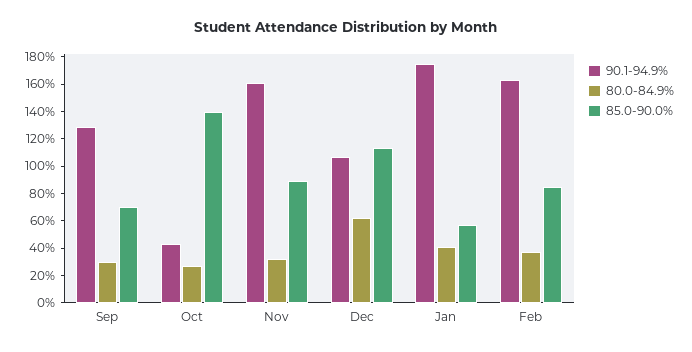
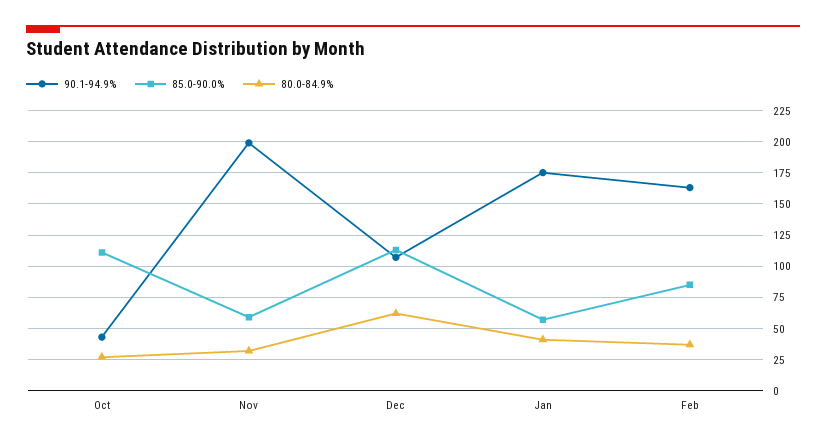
  {
    "90.1-94.9%": {
-     "Sep": 130,
      "Oct": 45,
-     "Nov": 160,
+     "Nov": 200,
      "Dec": 105,
      "Jan": 175,
      "Feb": 165
    },
    "80.0-84.9%": {
-     "Sep": 30,
      "Oct": 25,
      "Nov": 30,
      "Dec": 60,
      "Jan": 40,
      "Feb": 35
    },
    "85.0-90.0%": {
-     "Sep": 70,
-     "Oct": 140,
+     "Oct": 110,
-     "Nov": 90,
+     "Nov": 60,
      "Dec": 115,
      "Jan": 55,
      "Feb": 85
    }
  }

